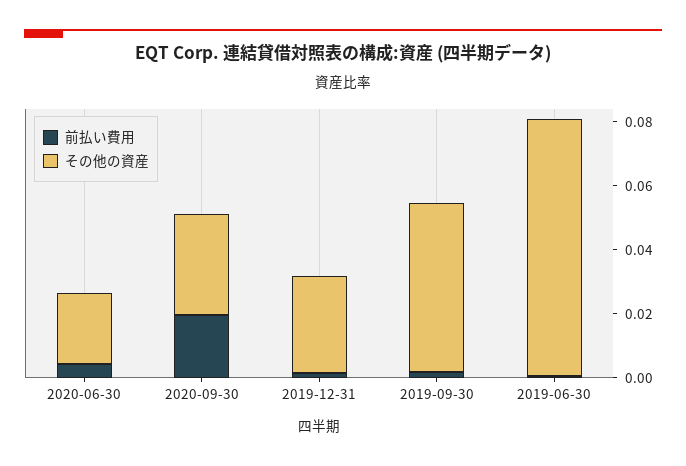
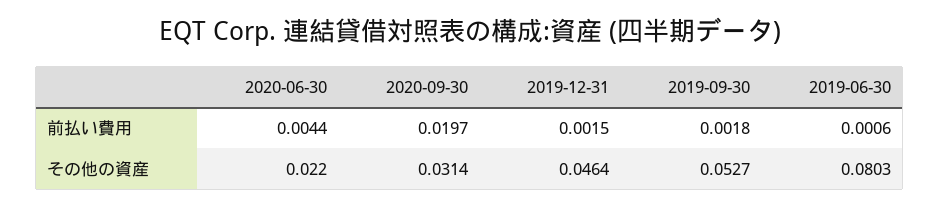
  {
    "前払い費用": {
      "2020-06-30": 0.0044,
      "2020-09-30": 0.0197,
      "2019-12-31": 0.0015,
      "2019-09-30": 0.0018,
      "2019-06-30": 0.0006
    },
    "その他の資産": {
      "2020-06-30": 0.022,
      "2020-09-30": 0.0314,
-     "2019-12-31": 0.03,
+     "2019-12-31": 0.0464,
      "2019-09-30": 0.0527,
      "2019-06-30": 0.0803
    }
  }

